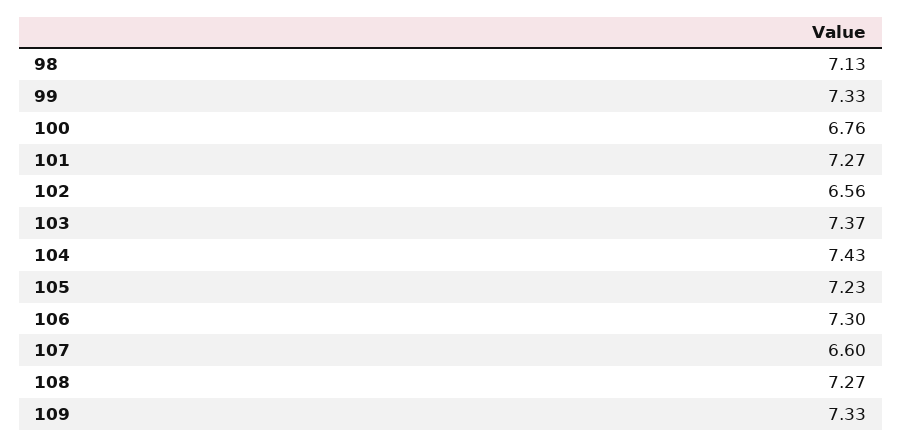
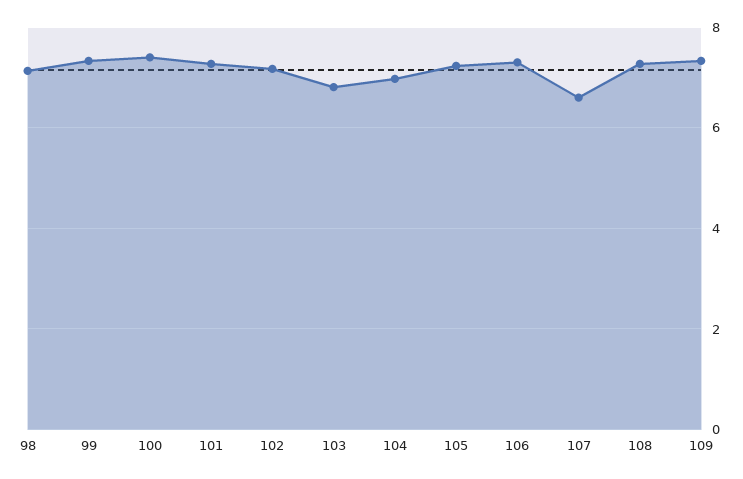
  {
    "98": 7.13,
    "99": 7.33,
-   "100": 6.76,
+   "100": 7.4,
    "101": 7.27,
-   "102": 6.56,
+   "102": 7.2,
-   "103": 7.37,
+   "103": 6.8,
-   "104": 7.43,
+   "104": 7,
    "105": 7.23,
    "106": 7.3,
    "107": 6.6,
    "108": 7.27,
    "109": 7.33
  }

